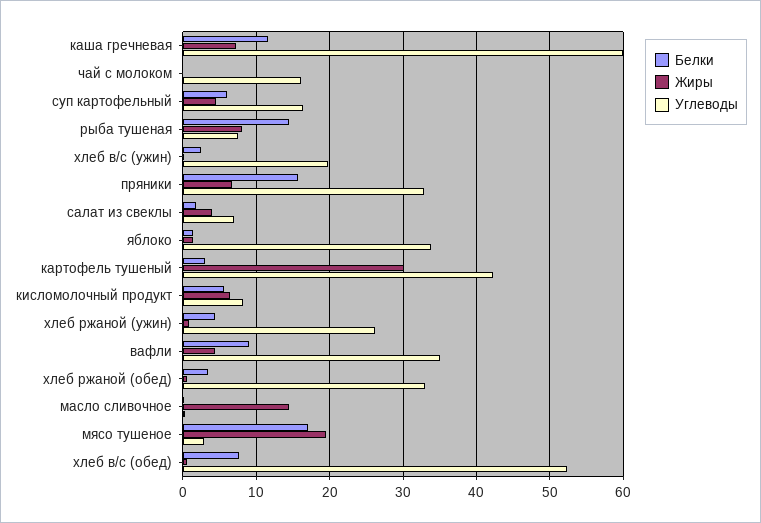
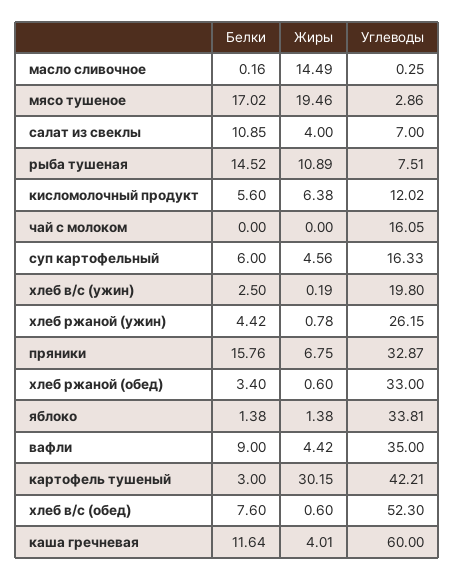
  {
    "Белки": {
      "каша гречневая": 11.64,
      "чай с молоком": 0,
      "суп картофельный": 6,
      "рыба тушеная": 14.52,
      "хлеб в/с (ужин)": 2.5,
      "пряники": 15.76,
-     "салат из свеклы": 2,
+     "салат из свеклы": 10.85,
      "яблоко": 1.38,
      "картофель тушеный": 3,
      "кисломолочный продукт": 5.6,
      "хлеб ржаной (ужин)": 4.42,
      "вафли": 9,
      "хлеб ржаной (обед)": 3.4,
      "масло сливочное": 0.16,
      "мясо тушеное": 17.02,
      "хлеб в/с (обед)": 7.6
    },
    "Жиры": {
-     "каша гречневая": 7,
+     "каша гречневая": 4.01,
      "чай с молоком": 0,
      "суп картофельный": 4.56,
-     "рыба тушеная": 8,
+     "рыба тушеная": 10.89,
      "хлеб в/с (ужин)": 0.19,
      "пряники": 6.75,
      "салат из свеклы": 4,
      "яблоко": 1.38,
      "картофель тушеный": 30.15,
      "кисломолочный продукт": 6.38,
      "хлеб ржаной (ужин)": 0.78,
      "вафли": 4.42,
      "хлеб ржаной (обед)": 0.6,
      "масло сливочное": 14.49,
      "мясо тушеное": 19.46,
      "хлеб в/с (обед)": 0.6
    },
    "Углеводы": {
      "каша гречневая": 60,
      "чай с молоком": 16.05,
      "суп картофельный": 16.33,
      "рыба тушеная": 7.51,
      "хлеб в/с (ужин)": 19.8,
      "пряники": 32.87,
      "салат из свеклы": 7,
      "яблоко": 33.81,
      "картофель тушеный": 42.21,
-     "кисломолочный продукт": 8,
+     "кисломолочный продукт": 12.02,
      "хлеб ржаной (ужин)": 26.15,
      "вафли": 35,
      "хлеб ржаной (обед)": 33,
      "масло сливочное": 0.25,
      "мясо тушеное": 2.86,
      "хлеб в/с (обед)": 52.3
    }
  }

